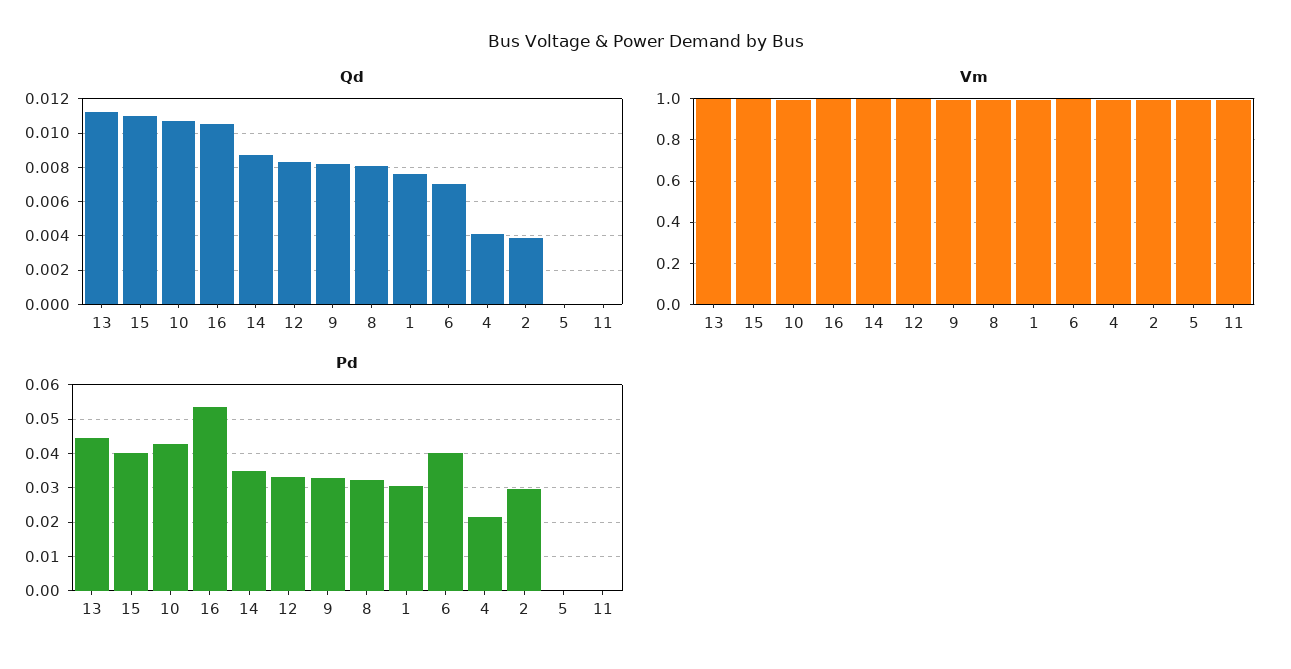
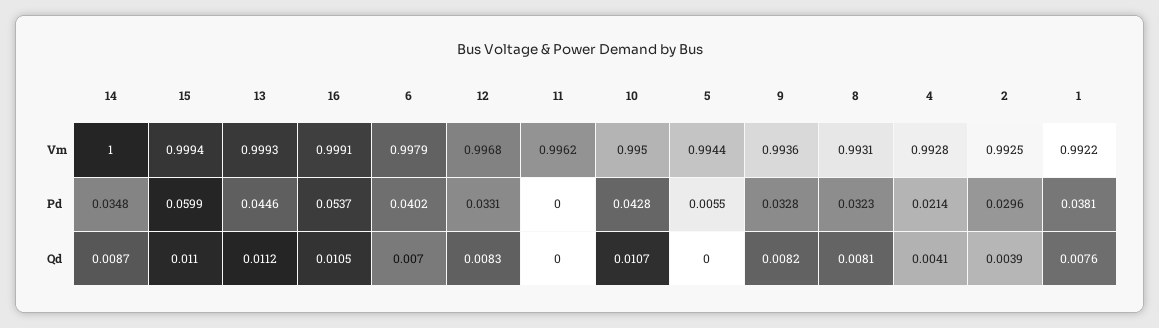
  {
    "Qd": {
      "13": 0.0112,
      "15": 0.011,
      "10": 0.0107,
      "16": 0.0105,
      "14": 0.0087,
      "12": 0.0083,
      "9": 0.0082,
      "8": 0.0081,
      "1": 0.0076,
      "6": 0.007,
      "4": 0.0041,
      "2": 0.0039,
      "5": 0,
      "11": 0
    },
    "Vm": {
      "13": 0.9993,
      "15": 0.9994,
      "10": 0.995,
      "16": 0.9991,
      "14": 1,
      "12": 0.9968,
      "9": 0.9936,
      "8": 0.9931,
      "1": 0.9922,
      "6": 0.9979,
      "4": 0.9928,
      "2": 0.9925,
      "5": 0.9944,
      "11": 0.9962
    },
    "Pd": {
      "13": 0.0446,
-     "15": 0.04,
+     "15": 0.0599,
      "10": 0.0428,
      "16": 0.0537,
      "14": 0.0348,
      "12": 0.0331,
      "9": 0.0328,
      "8": 0.0323,
-     "1": 0.03,
+     "1": 0.0381,
      "6": 0.0402,
      "4": 0.0214,
      "2": 0.0296,
-     "5": 0,
+     "5": 0.0055,
      "11": 0
    }
  }

